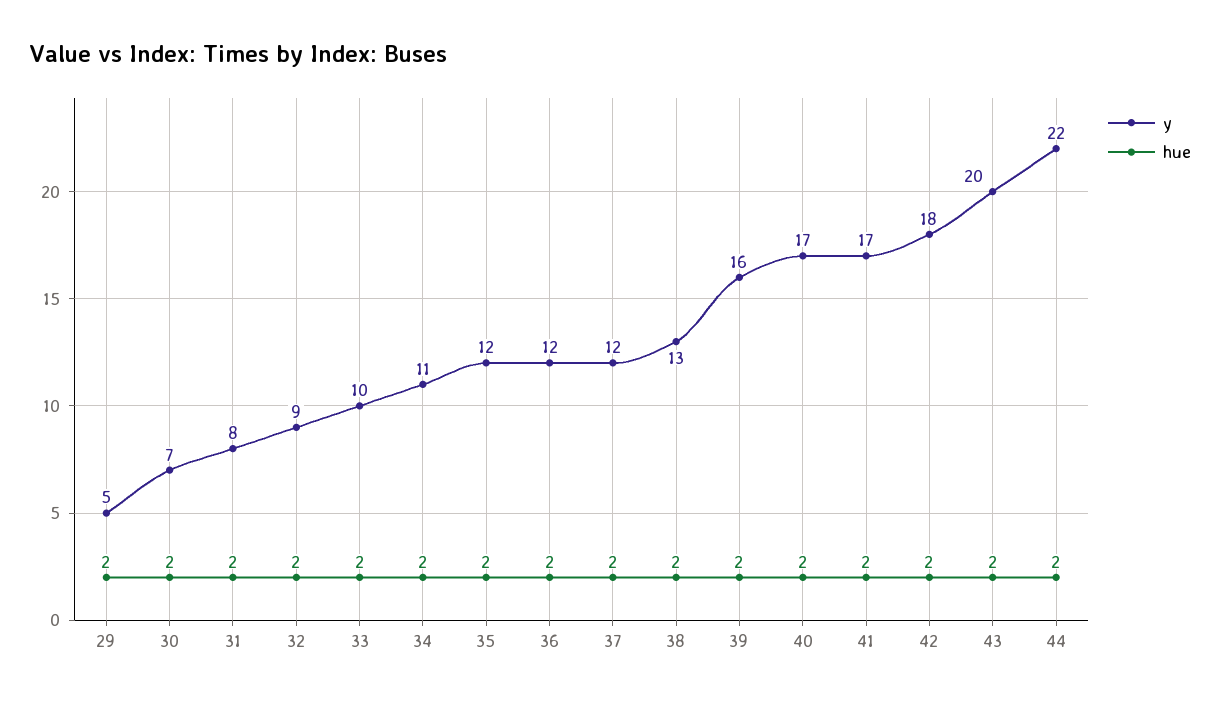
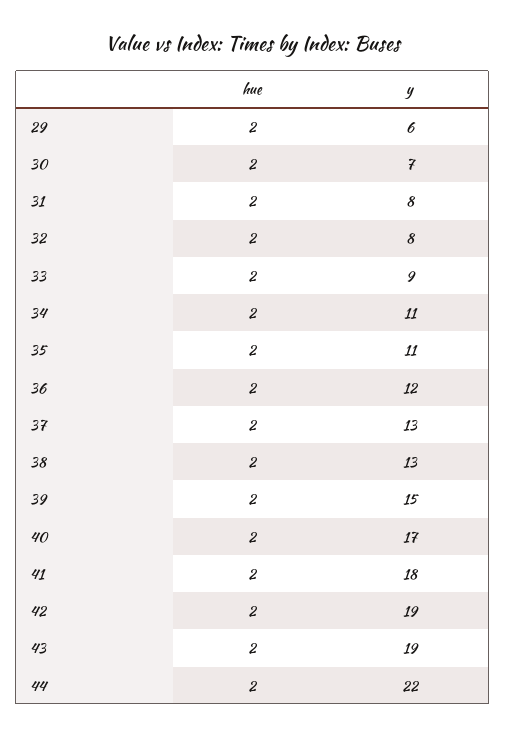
  {
    "y": {
-     "29": 5,
+     "29": 6,
      "30": 7,
      "31": 8,
-     "32": 9,
+     "32": 8,
-     "33": 10,
+     "33": 9,
      "34": 11,
-     "35": 12,
+     "35": 11,
      "36": 12,
-     "37": 12,
+     "37": 13,
      "38": 13,
-     "39": 16,
+     "39": 15,
      "40": 17,
-     "41": 17,
+     "41": 18,
-     "42": 18,
+     "42": 19,
-     "43": 20,
+     "43": 19,
      "44": 22
    },
    "hue": {
      "29": 2,
      "30": 2,
      "31": 2,
      "32": 2,
      "33": 2,
      "34": 2,
      "35": 2,
      "36": 2,
      "37": 2,
      "38": 2,
      "39": 2,
      "40": 2,
      "41": 2,
      "42": 2,
      "43": 2,
      "44": 2
    }
  }

